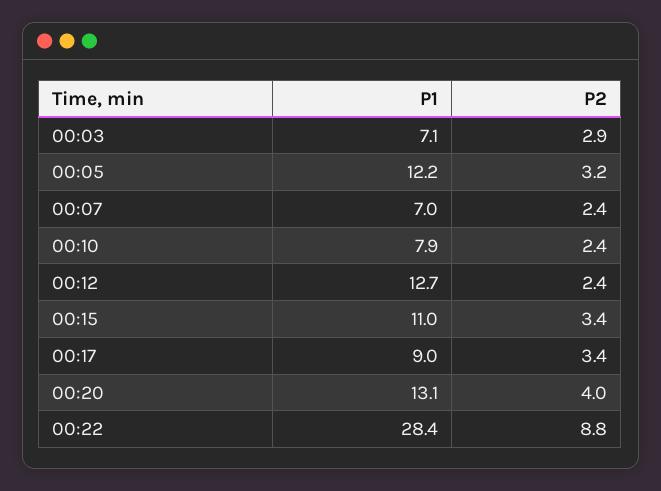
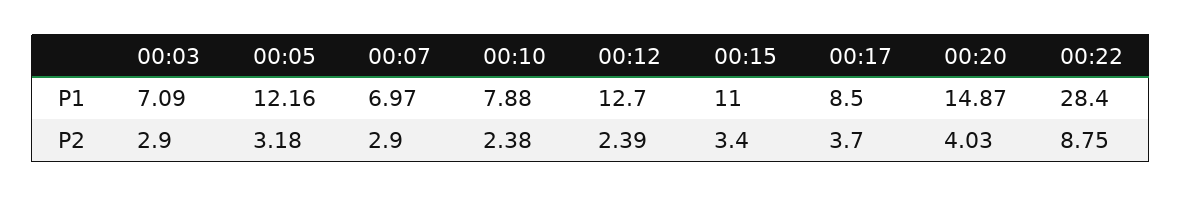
  {
    "P1": {
      "00:03": 7.09,
      "00:05": 12.16,
      "00:07": 6.97,
      "00:10": 7.88,
      "00:12": 12.7,
      "00:15": 11,
-     "00:17": 9,
+     "00:17": 8.5,
-     "00:20": 13.1,
+     "00:20": 14.87,
      "00:22": 28.4
    },
    "P2": {
      "00:03": 2.9,
      "00:05": 3.18,
-     "00:07": 2.4,
+     "00:07": 2.9,
      "00:10": 2.38,
      "00:12": 2.39,
      "00:15": 3.4,
-     "00:17": 3.4,
+     "00:17": 3.7,
      "00:20": 4.03,
      "00:22": 8.75
    }
  }

